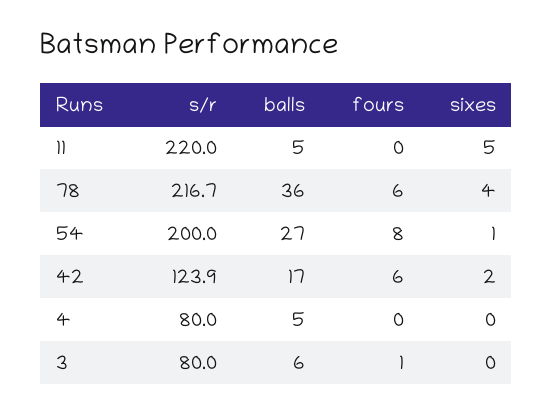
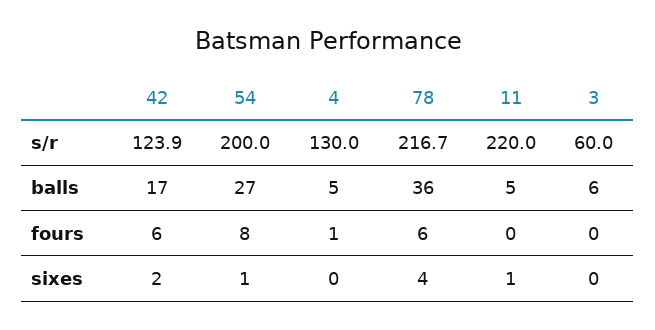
  {
    "s/r": {
      "11": 220,
      "78": 216.7,
      "54": 200,
      "42": 123.9,
-     "4": 80,
+     "4": 130,
-     "3": 80
+     "3": 60
    },
    "balls": {
      "11": 5,
      "78": 36,
      "54": 27,
      "42": 17,
      "4": 5,
      "3": 6
    },
    "fours": {
      "11": 0,
      "78": 6,
      "54": 8,
      "42": 6,
-     "4": 0,
+     "4": 1,
-     "3": 1
+     "3": 0
    },
    "sixes": {
-     "11": 5,
+     "11": 1,
      "78": 4,
      "54": 1,
      "42": 2,
      "4": 0,
      "3": 0
    }
  }

